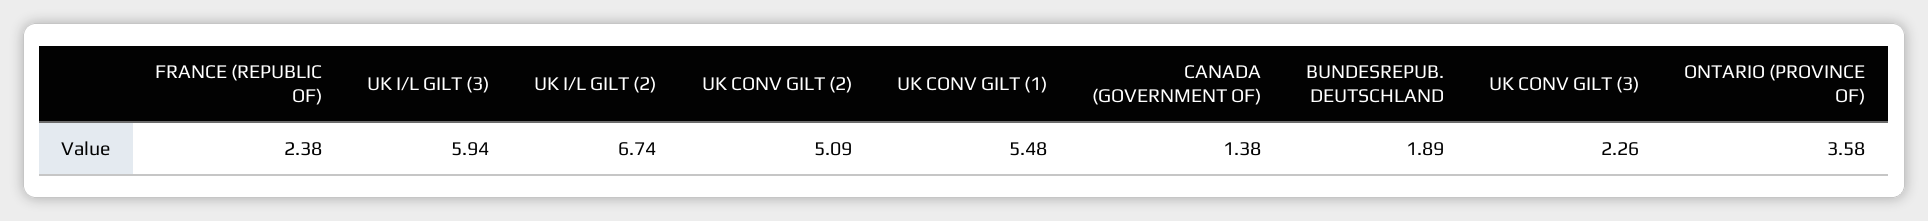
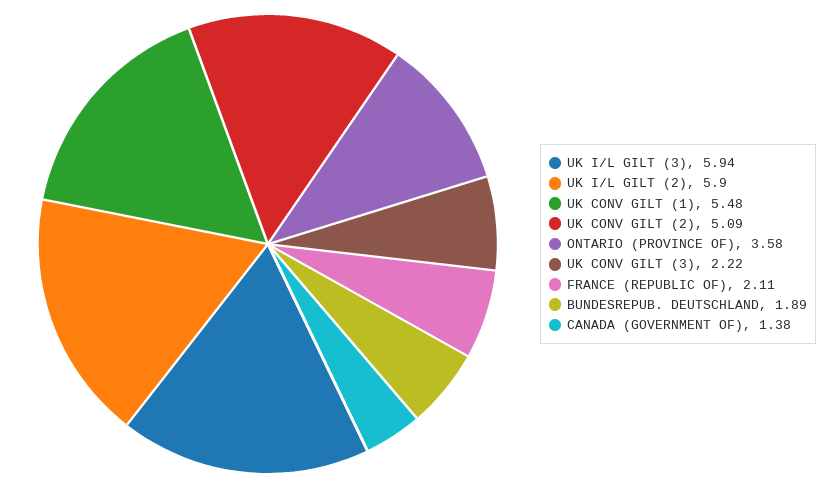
  {
-   "FRANCE (REPUBLIC OF)": 2.38,
+   "FRANCE (REPUBLIC OF)": 2.11,
    "UK I/L GILT (3)": 5.94,
-   "UK I/L GILT (2)": 6.74,
+   "UK I/L GILT (2)": 5.9,
    "UK CONV GILT (2)": 5.09,
    "UK CONV GILT (1)": 5.48,
    "CANADA (GOVERNMENT OF)": 1.38,
    "BUNDESREPUB. DEUTSCHLAND": 1.89,
-   "UK CONV GILT (3)": 2.26,
+   "UK CONV GILT (3)": 2.22,
    "ONTARIO (PROVINCE OF)": 3.58
  }

